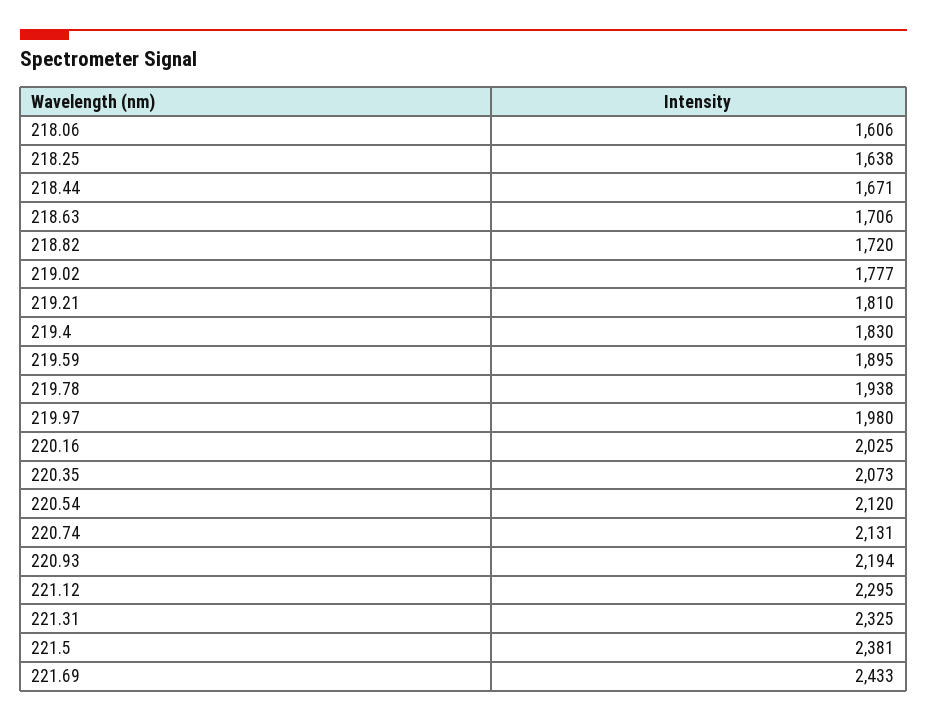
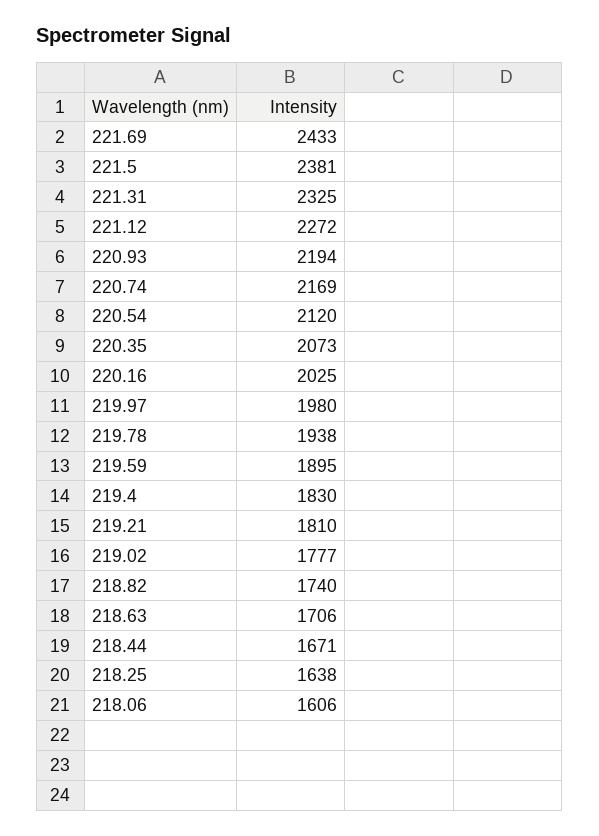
  {
    "218.06": 1606,
    "218.25": 1638,
    "218.44": 1671,
    "218.63": 1706,
-   "218.82": 1720,
+   "218.82": 1740,
    "219.02": 1777,
    "219.21": 1810,
    "219.4": 1830,
    "219.59": 1895,
    "219.78": 1938,
    "219.97": 1980,
    "220.16": 2025,
    "220.35": 2073,
    "220.54": 2120,
-   "220.74": 2131,
+   "220.74": 2169,
    "220.93": 2194,
-   "221.12": 2295,
+   "221.12": 2272,
    "221.31": 2325,
    "221.5": 2381,
    "221.69": 2433
  }

